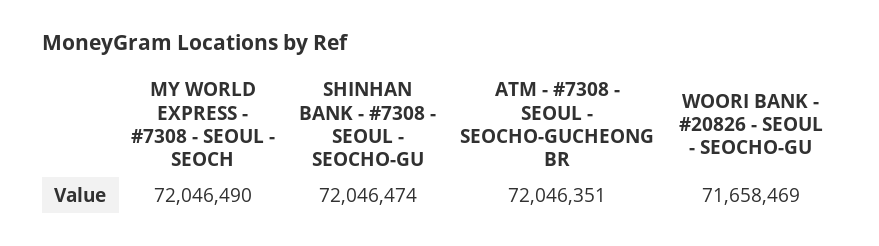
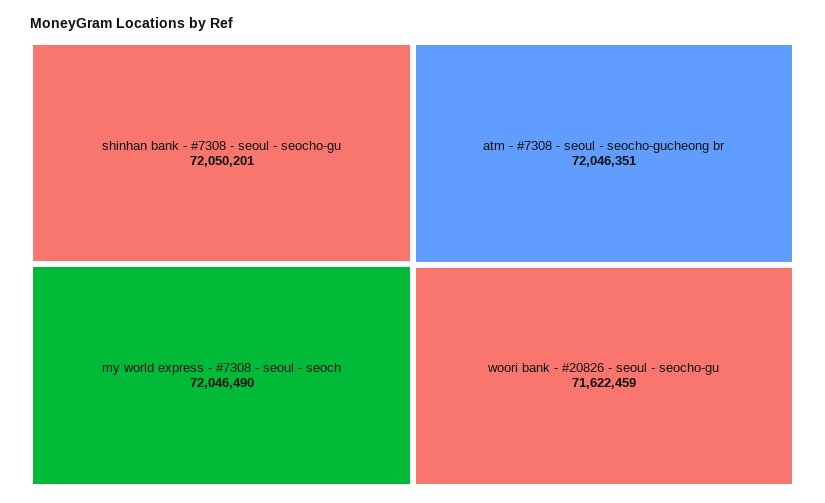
  {
    "MY WORLD EXPRESS - #7308 - SEOUL - SEOCH": 72046490,
-   "SHINHAN BANK - #7308 - SEOUL - SEOCHO-GU": 72046474,
+   "SHINHAN BANK - #7308 - SEOUL - SEOCHO-GU": 72050201,
    "ATM - #7308 - SEOUL - SEOCHO-GUCHEONG BR": 72046351,
-   "WOORI BANK - #20826 - SEOUL - SEOCHO-GU": 71658469
+   "WOORI BANK - #20826 - SEOUL - SEOCHO-GU": 71622459
  }

